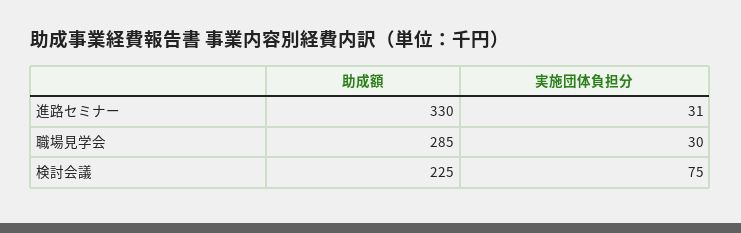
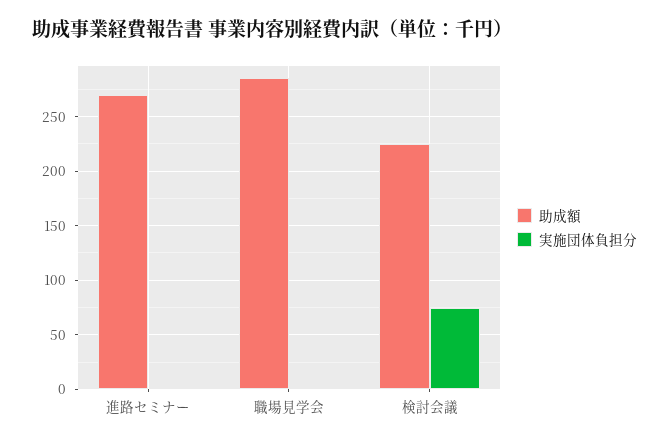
  {
    "助成額": {
-     "進路セミナー": 330,
+     "進路セミナー": 270,
      "職場見学会": 285,
      "検討会議": 225
    },
    "実施団体負担分": {
-     "進路セミナー": 31,
+     "進路セミナー": 0,
-     "職場見学会": 30,
+     "職場見学会": 0,
      "検討会議": 75
    }
  }

